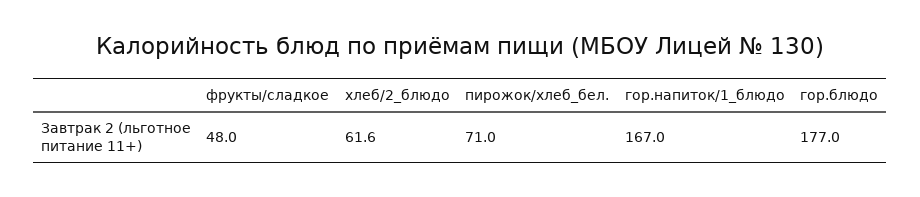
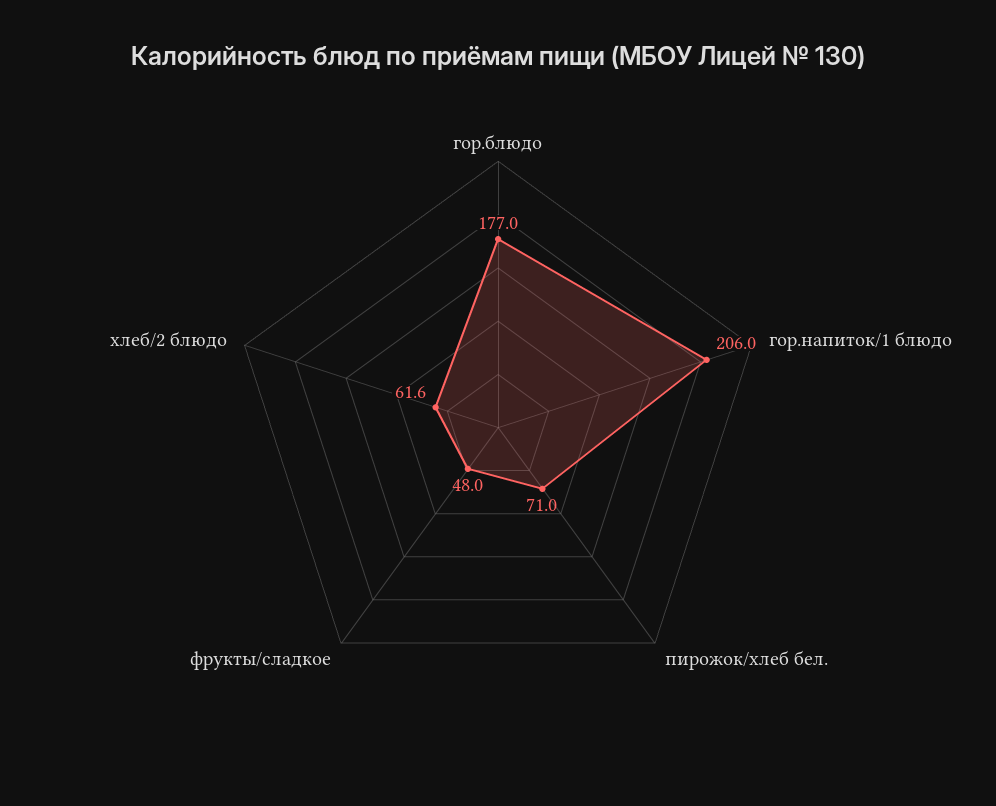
  {
    "фрукты/сладкое": 48,
    "хлеб/2_блюдо": 61.6,
    "пирожок/хлеб_бел.": 71,
-   "гор.напиток/1_блюдо": 167,
+   "гор.напиток/1_блюдо": 206,
    "гор.блюдо": 177
  }

